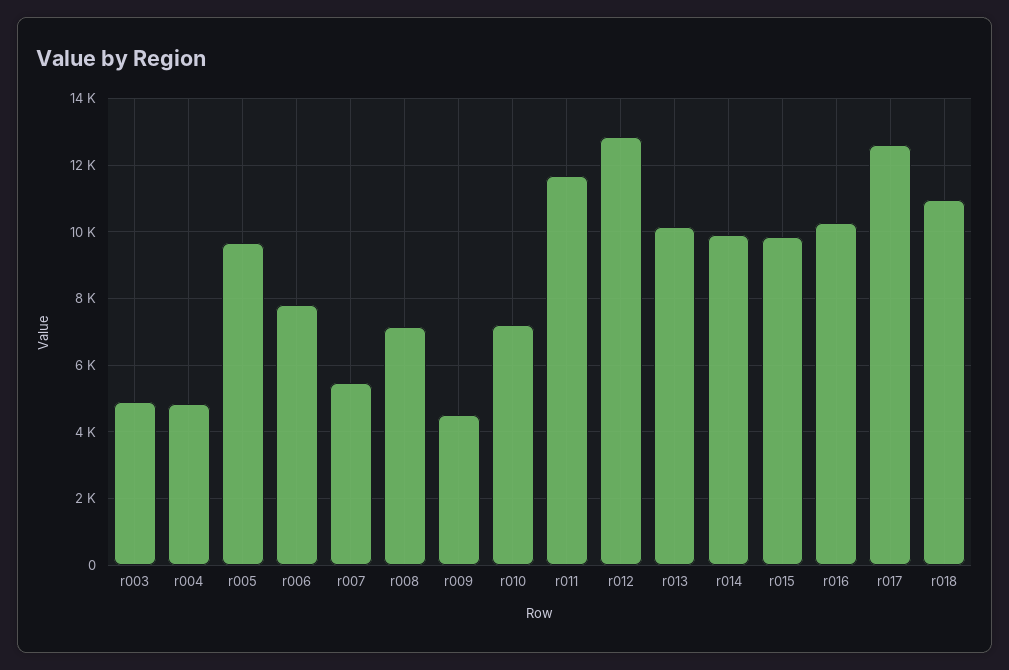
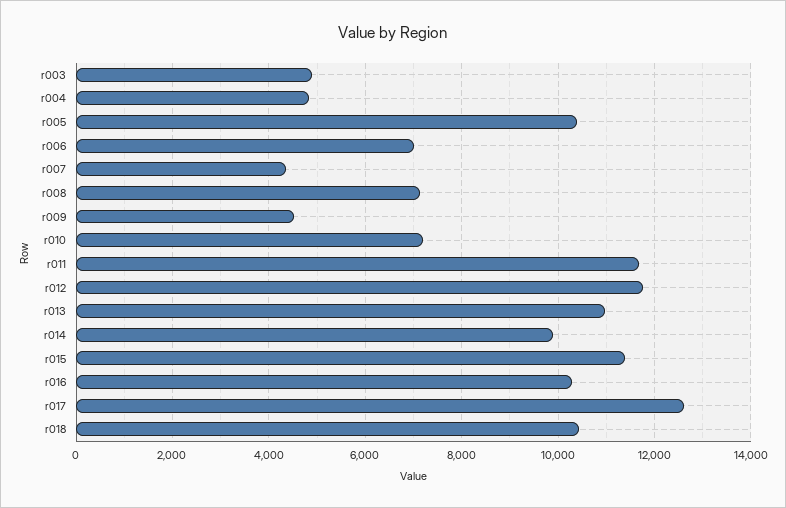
  {
    "r003": 4800,
    "r004": 4800,
-   "r005": 9600,
+   "r005": 10400,
-   "r006": 7800,
+   "r006": 7000,
-   "r007": 5400,
+   "r007": 4400,
    "r008": 7200,
    "r009": 4600,
    "r010": 7200,
    "r011": 11600,
-   "r012": 12800,
+   "r012": 11800,
-   "r013": 10200,
+   "r013": 11000,
    "r014": 10000,
-   "r015": 9800,
+   "r015": 11400,
    "r016": 10200,
    "r017": 12600,
-   "r018": 11000
+   "r018": 10400
  }

